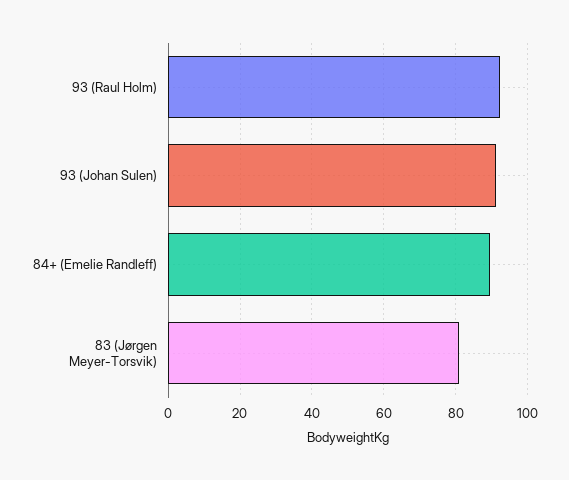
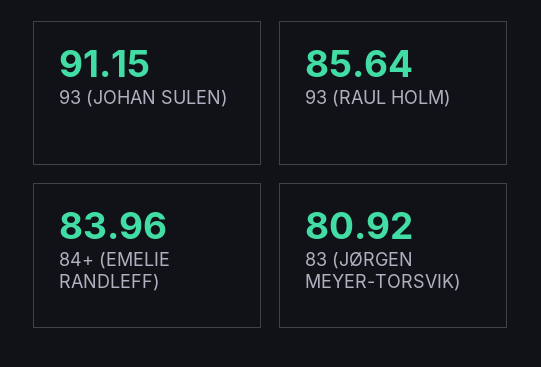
  {
-   "93 (Raul Holm)": 92,
+   "93 (Raul Holm)": 85.64,
    "93 (Johan Sulen)": 91.15,
-   "84+ (Emelie Randleff)": 90,
+   "84+ (Emelie Randleff)": 83.96,
    "83 (Jørgen Meyer-Torsvik)": 80.92
  }

